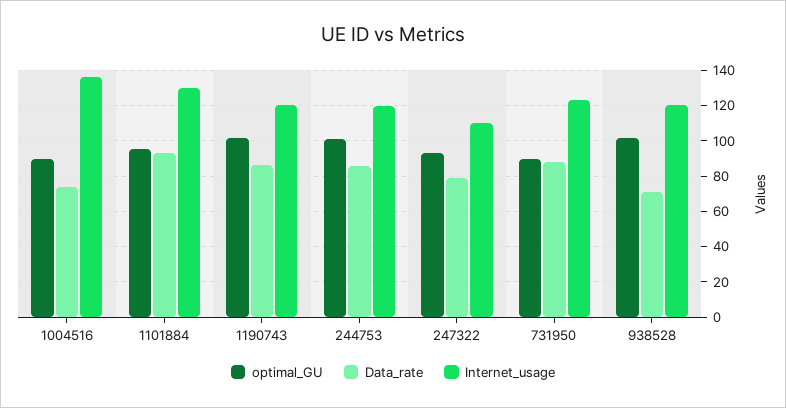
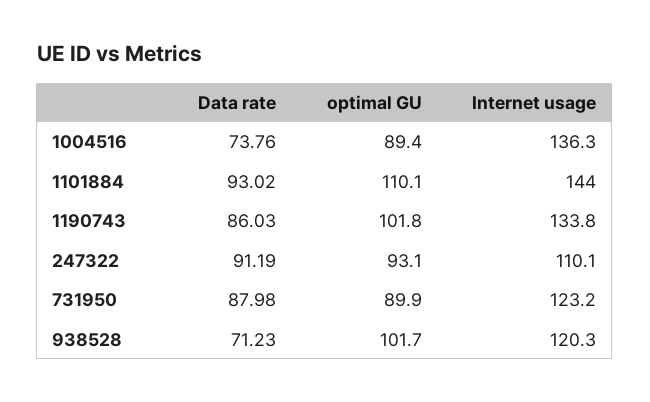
  {
    "optimal_GU": {
      "1004516": 89.4,
-     "1101884": 95,
+     "1101884": 110.1,
      "1190743": 101.8,
-     "244753": 100,
      "247322": 93.1,
      "731950": 89.9,
      "938528": 101.7
    },
    "Data_rate": {
      "1004516": 73.76,
      "1101884": 93.02,
      "1190743": 86.03,
-     "244753": 85,
-     "247322": 80,
+     "247322": 91.19,
      "731950": 87.98,
      "938528": 71.23
    },
    "Internet_usage": {
      "1004516": 136.3,
-     "1101884": 130,
+     "1101884": 144,
-     "1190743": 120,
+     "1190743": 133.8,
-     "244753": 120,
      "247322": 110.1,
      "731950": 123.2,
      "938528": 120.3
    }
  }

